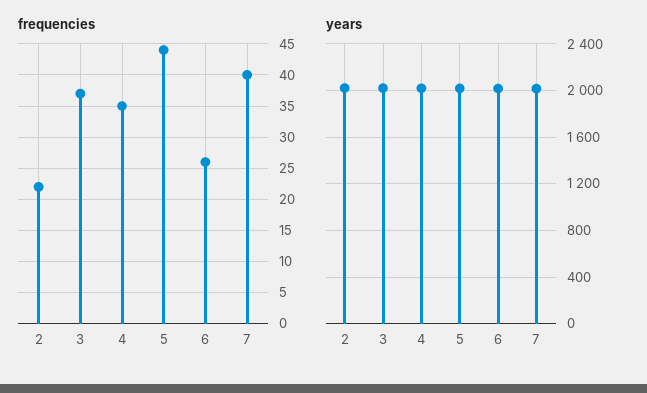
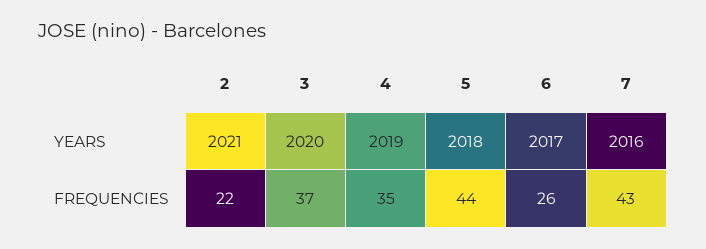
  {
    "frequencies": {
      "2": 22,
      "3": 37,
      "4": 35,
      "5": 44,
      "6": 26,
-     "7": 40
+     "7": 43
    },
    "years": {
      "2": 2021,
      "3": 2020,
      "4": 2019,
      "5": 2018,
      "6": 2017,
      "7": 2016
    }
  }

